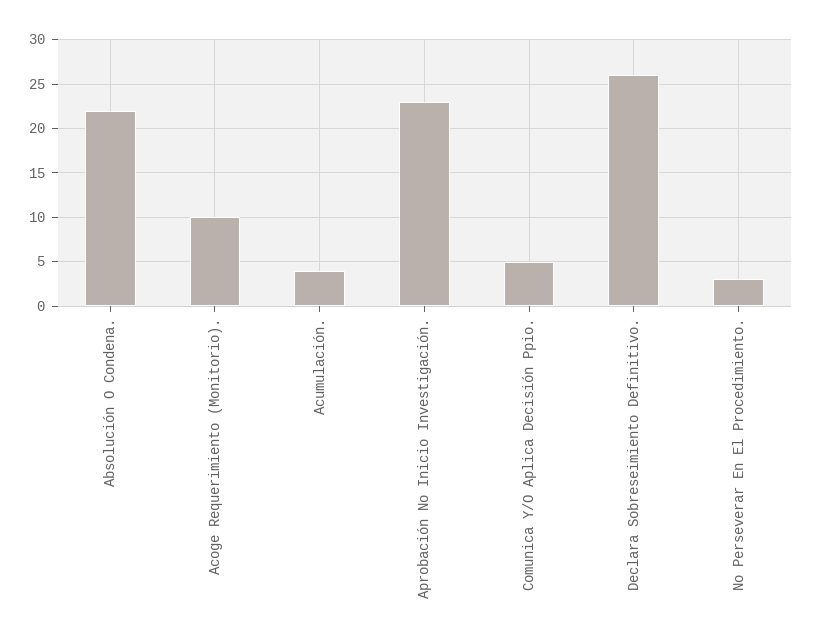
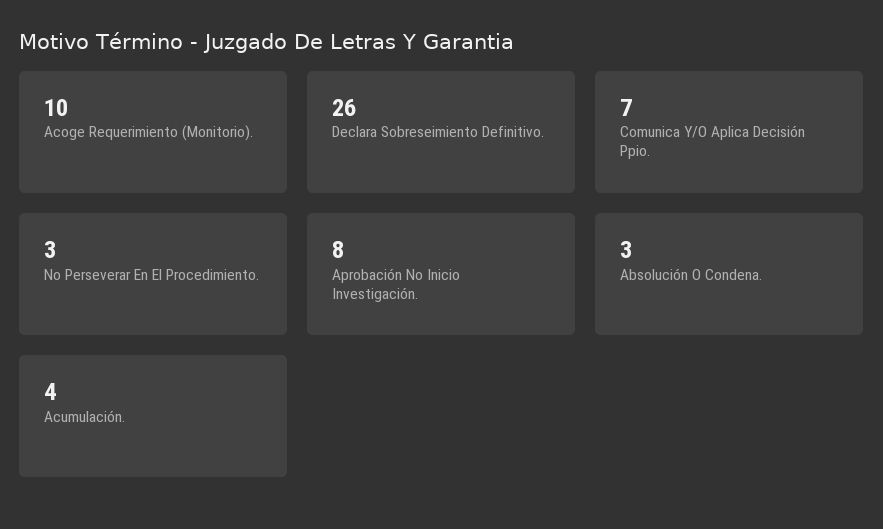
  {
-   "Absolución O Condena.": 22,
+   "Absolución O Condena.": 3,
    "Acoge Requerimiento (Monitorio).": 10,
    "Acumulación.": 4,
-   "Aprobación No Inicio Investigación.": 23,
+   "Aprobación No Inicio Investigación.": 8,
-   "Comunica Y/O Aplica Decisión Ppio.": 5,
+   "Comunica Y/O Aplica Decisión Ppio.": 7,
    "Declara Sobreseimiento Definitivo.": 26,
    "No Perseverar En El Procedimiento.": 3
  }

